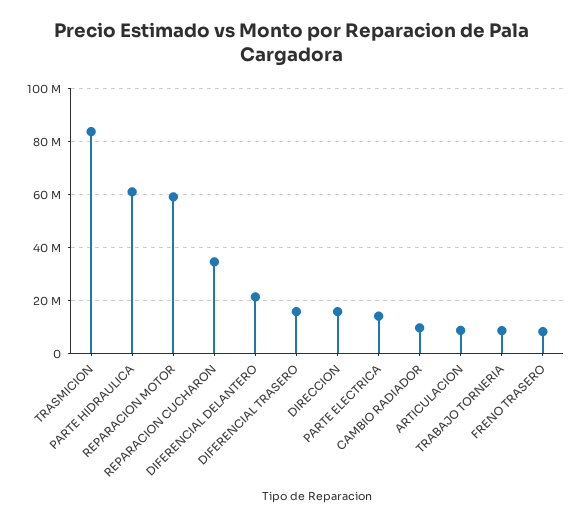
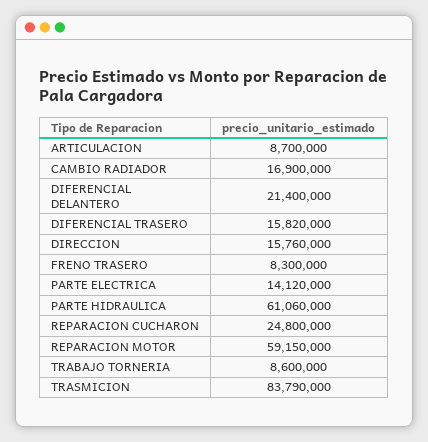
  {
    "TRASMICION": 83790000,
    "PARTE HIDRAULICA": 61060000,
    "REPARACION MOTOR": 59150000,
-   "REPARACION CUCHARON": 35000000,
+   "REPARACION CUCHARON": 24800000,
    "DIFERENCIAL DELANTERO": 21400000,
    "DIFERENCIAL TRASERO": 15820000,
    "DIRECCION": 15760000,
    "PARTE ELECTRICA": 14120000,
-   "CAMBIO RADIADOR": 10000000,
+   "CAMBIO RADIADOR": 16900000,
    "ARTICULACION": 8700000,
    "TRABAJO TORNERIA": 8600000,
    "FRENO TRASERO": 8300000
  }

